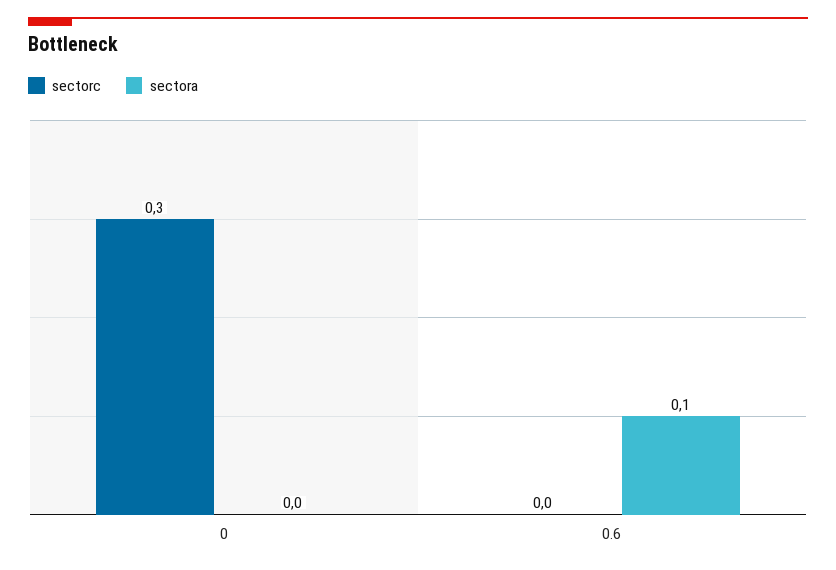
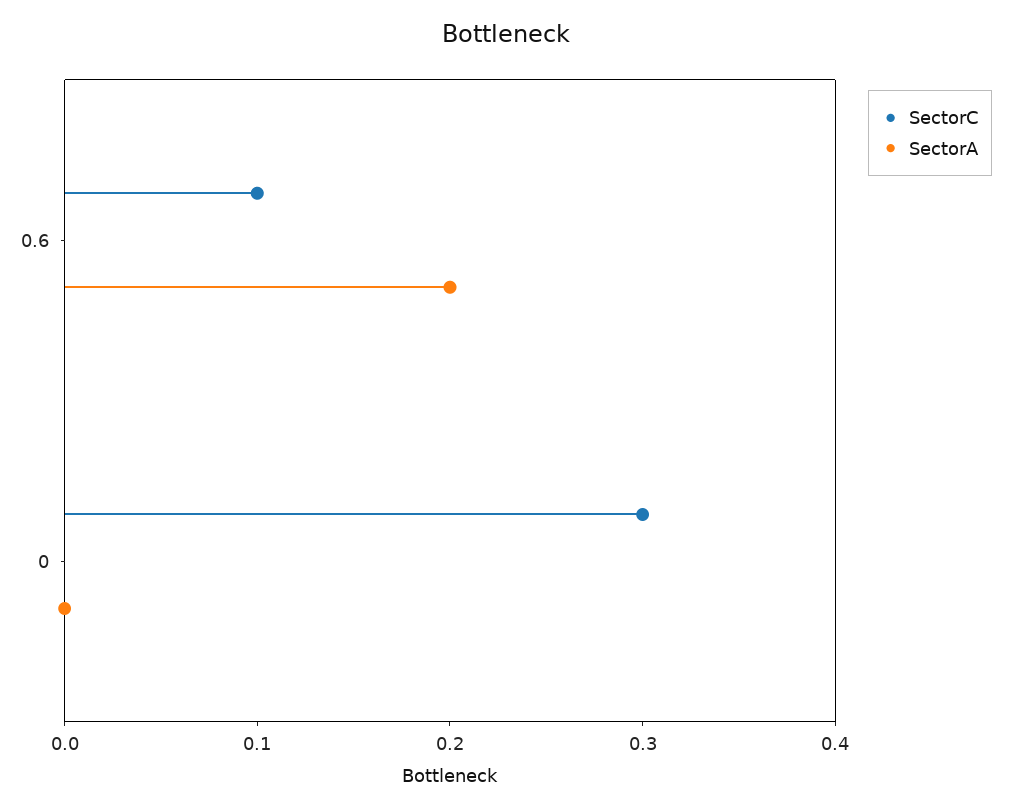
  {
    "sectorc": {
      "0": 0.3,
-     "0.6": 0
+     "0.6": 0.1
    },
    "sectora": {
      "0": 0,
-     "0.6": 0.1
+     "0.6": 0.2
    }
  }

